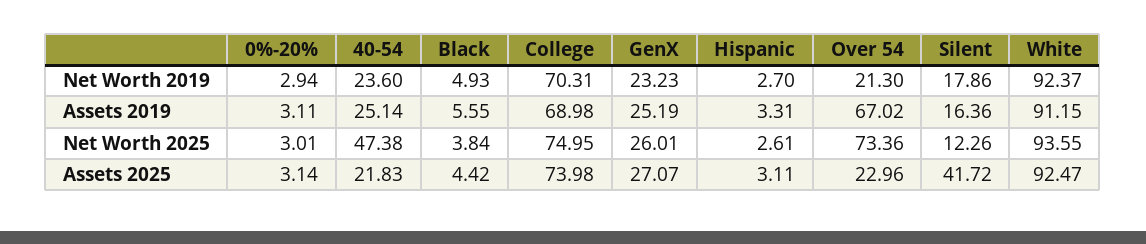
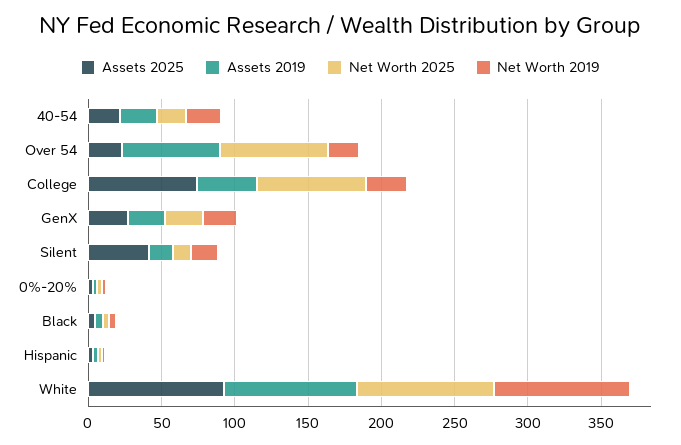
  {
    "Net Worth 2019": {
      "0%-20%": 2.94,
      "40-54": 23.6,
      "Black": 4.93,
-     "College": 70.31,
+     "College": 30,
      "GenX": 23.23,
      "Hispanic": 2.7,
      "Over 54": 21.3,
      "Silent": 17.86,
      "White": 92.37
    },
    "Assets 2019": {
      "0%-20%": 3.11,
      "40-54": 25.14,
      "Black": 5.55,
-     "College": 68.98,
+     "College": 40,
      "GenX": 25.19,
      "Hispanic": 3.31,
      "Over 54": 67.02,
      "Silent": 16.36,
      "White": 91.15
    },
    "Net Worth 2025": {
      "0%-20%": 3.01,
-     "40-54": 47.38,
+     "40-54": 20,
      "Black": 3.84,
      "College": 74.95,
      "GenX": 26.01,
      "Hispanic": 2.61,
      "Over 54": 73.36,
      "Silent": 12.26,
      "White": 93.55
    },
    "Assets 2025": {
      "0%-20%": 3.14,
      "40-54": 21.83,
      "Black": 4.42,
      "College": 73.98,
      "GenX": 27.07,
      "Hispanic": 3.11,
      "Over 54": 22.96,
      "Silent": 41.72,
      "White": 92.47
    }
  }

